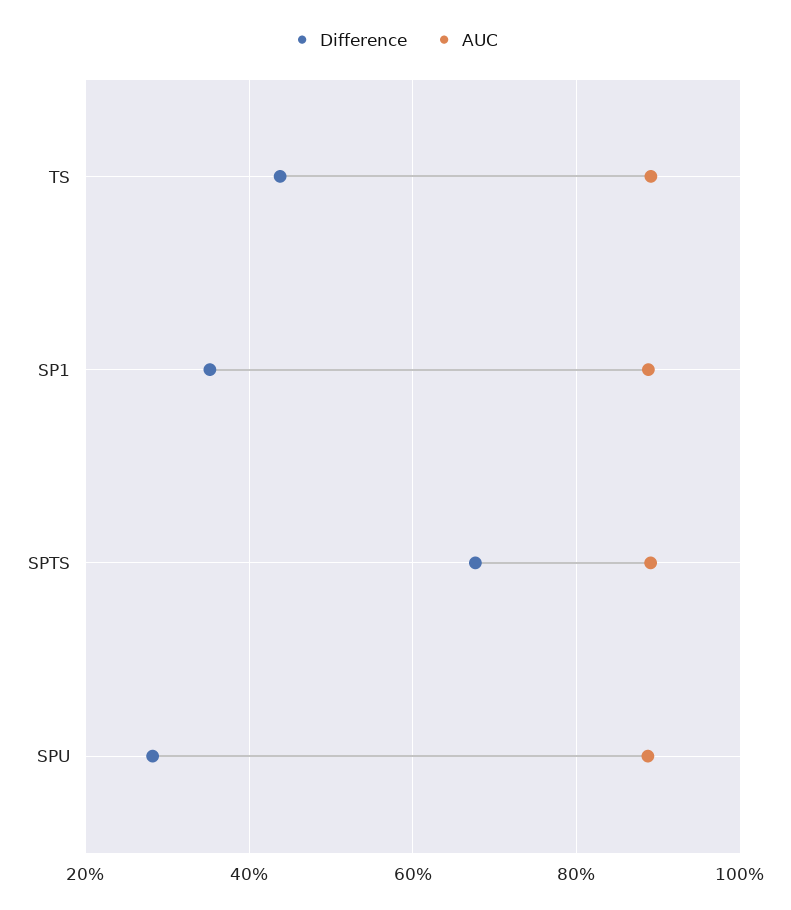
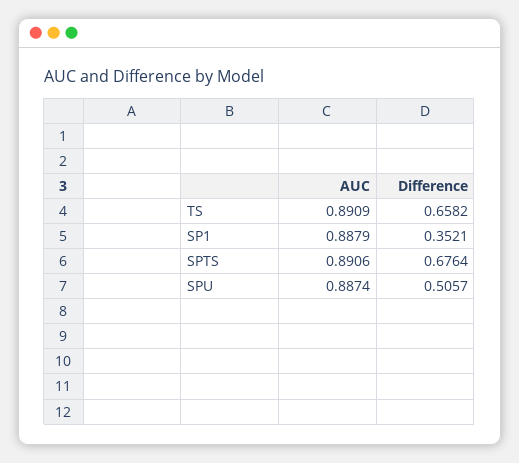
  {
    "Difference": {
-     "TS": 0.44,
+     "TS": 0.6582,
      "SP1": 0.3521,
      "SPTS": 0.6764,
-     "SPU": 0.28
+     "SPU": 0.5057
    },
    "AUC": {
      "TS": 0.8909,
      "SP1": 0.8879,
      "SPTS": 0.8906,
      "SPU": 0.8874
    }
  }

